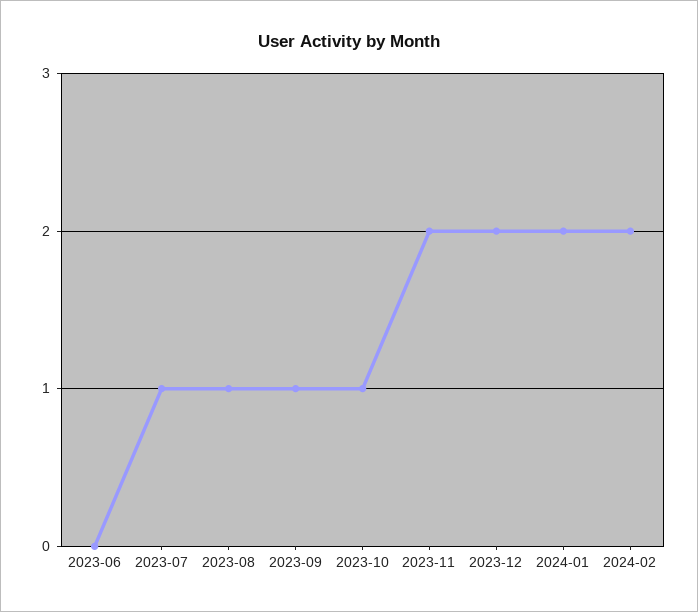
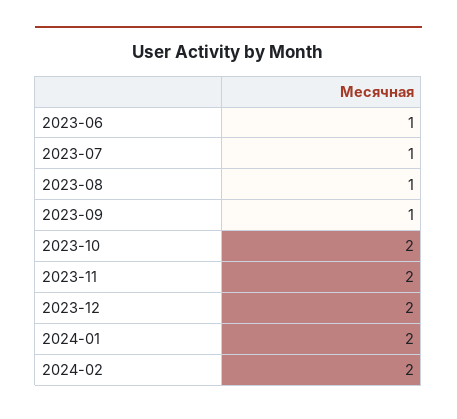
  {
-   "2023-06": 0,
+   "2023-06": 1,
    "2023-07": 1,
    "2023-08": 1,
    "2023-09": 1,
-   "2023-10": 1,
+   "2023-10": 2,
    "2023-11": 2,
    "2023-12": 2,
    "2024-01": 2,
    "2024-02": 2
  }

